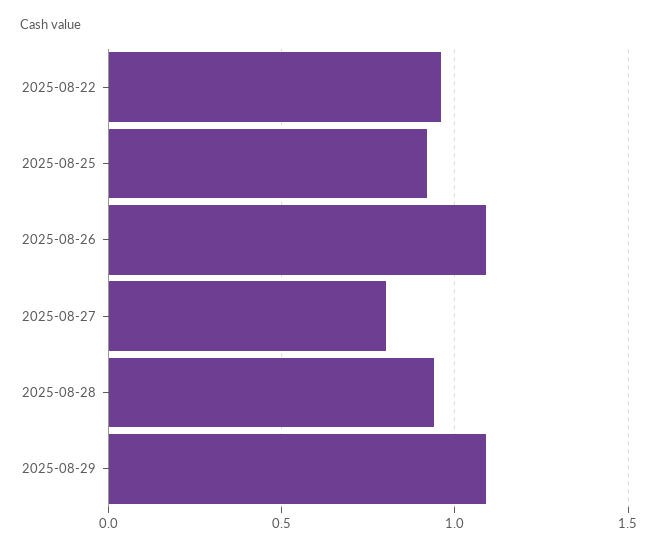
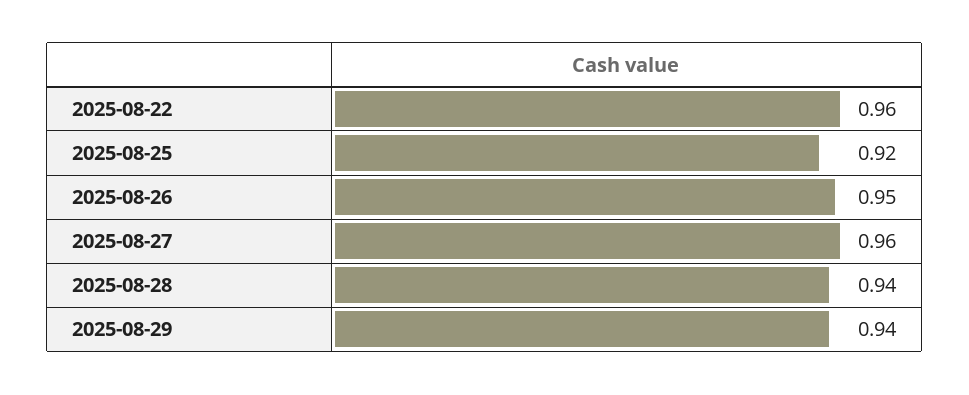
  {
    "2025-08-22": 0.96,
    "2025-08-25": 0.92,
-   "2025-08-26": 1.1,
+   "2025-08-26": 0.95,
-   "2025-08-27": 0.8,
+   "2025-08-27": 0.96,
    "2025-08-28": 0.94,
-   "2025-08-29": 1.1
+   "2025-08-29": 0.94
  }

